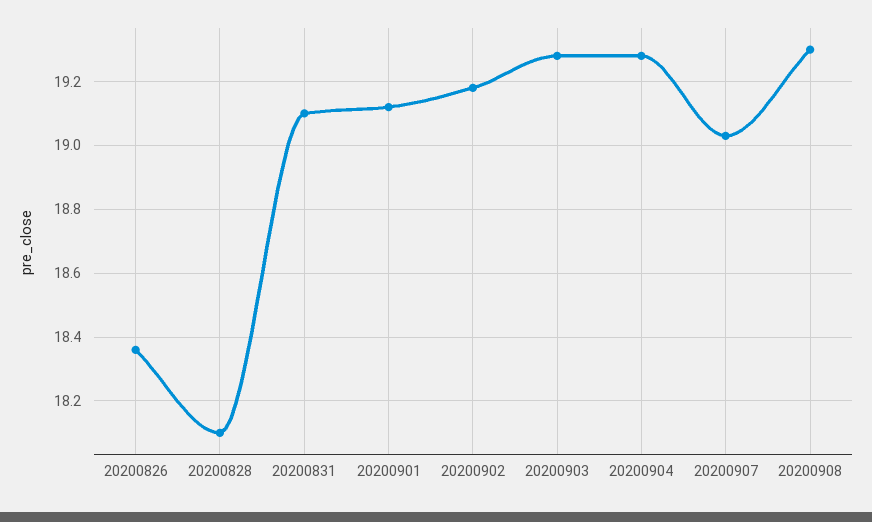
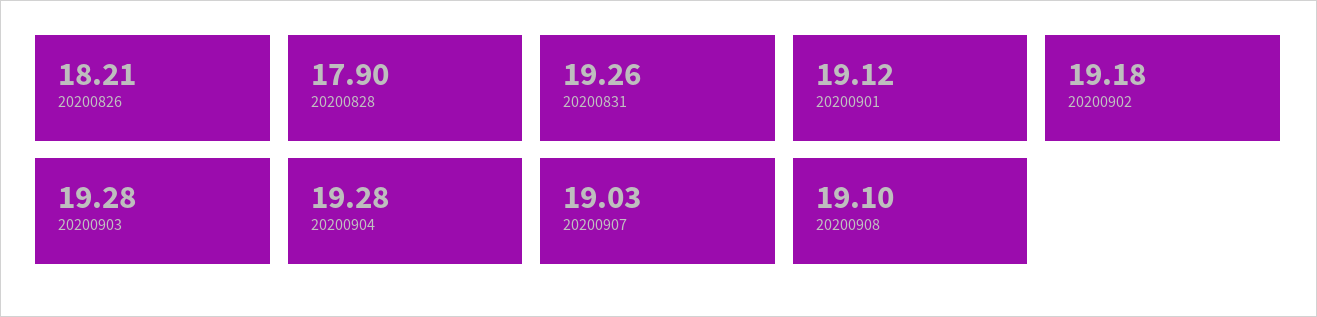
  {
-   "20200826": 18.35,
+   "20200826": 18.21,
-   "20200828": 18.1,
+   "20200828": 17.9,
-   "20200831": 19.1,
+   "20200831": 19.26,
    "20200901": 19.12,
    "20200902": 19.18,
    "20200903": 19.28,
    "20200904": 19.28,
    "20200907": 19.03,
-   "20200908": 19.3
+   "20200908": 19.1
  }

